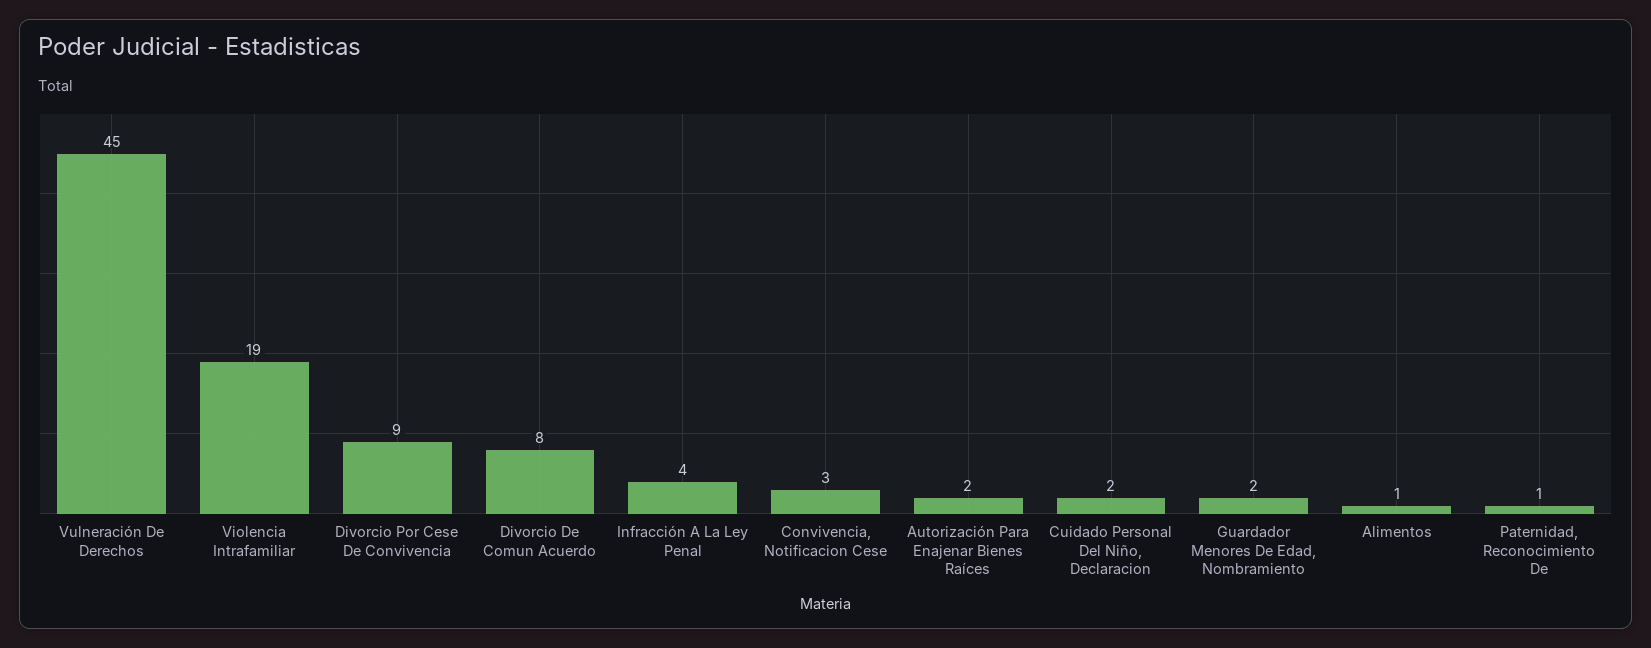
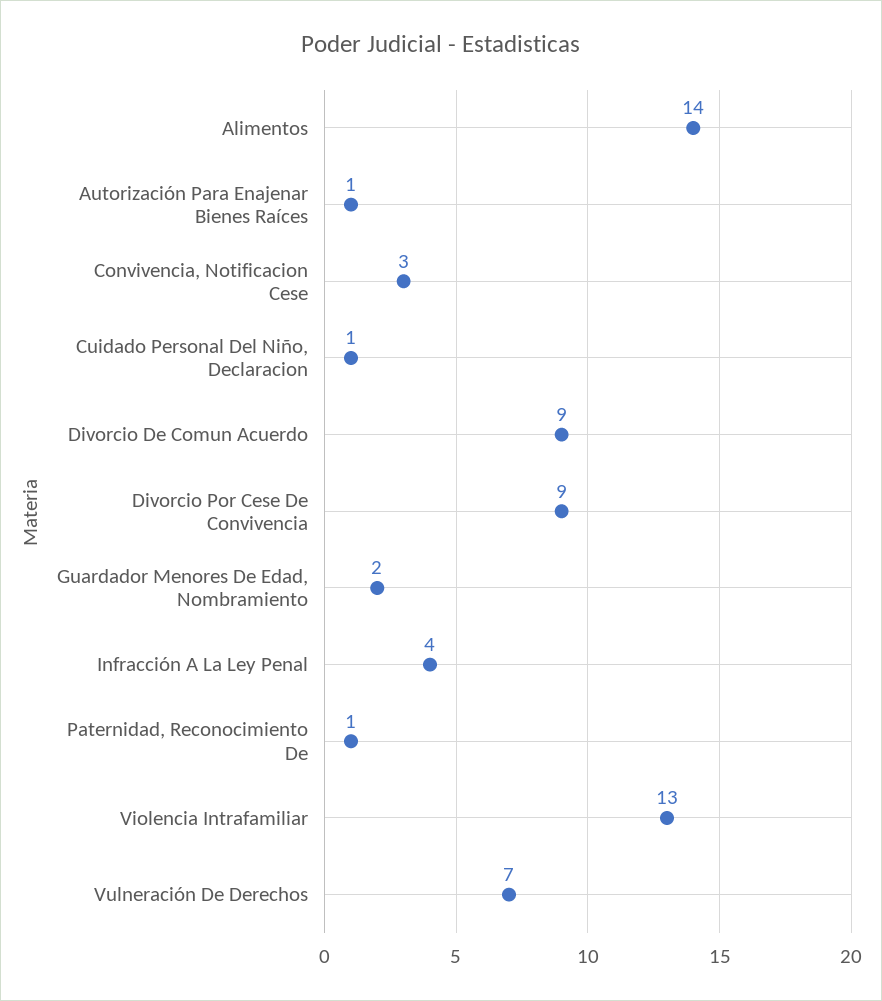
  {
-   "Vulneración De Derechos": 45,
+   "Vulneración De Derechos": 7,
-   "Violencia Intrafamiliar": 19,
+   "Violencia Intrafamiliar": 13,
    "Divorcio Por Cese De Convivencia": 9,
-   "Divorcio De Comun Acuerdo": 8,
+   "Divorcio De Comun Acuerdo": 9,
    "Infracción A La Ley Penal": 4,
    "Convivencia, Notificacion Cese": 3,
-   "Autorización Para Enajenar Bienes Raíces": 2,
+   "Autorización Para Enajenar Bienes Raíces": 1,
-   "Cuidado Personal Del Niño, Declaracion": 2,
+   "Cuidado Personal Del Niño, Declaracion": 1,
    "Guardador Menores De Edad, Nombramiento": 2,
-   "Alimentos": 1,
+   "Alimentos": 14,
    "Paternidad, Reconocimiento De": 1
  }

